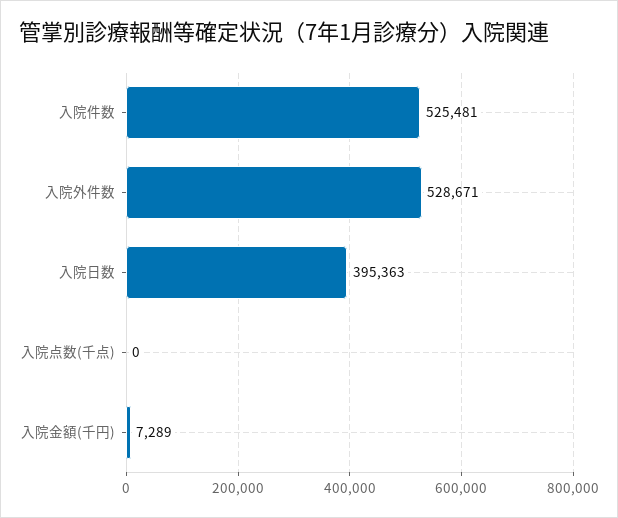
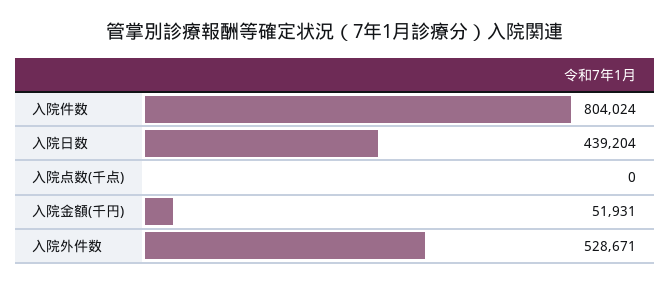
  {
-   "入院件数": 525481,
+   "入院件数": 804024,
    "入院外件数": 528671,
-   "入院日数": 395363,
+   "入院日数": 439204,
    "入院点数(千点)": 0,
-   "入院金額(千円)": 7289
+   "入院金額(千円)": 51931
  }

